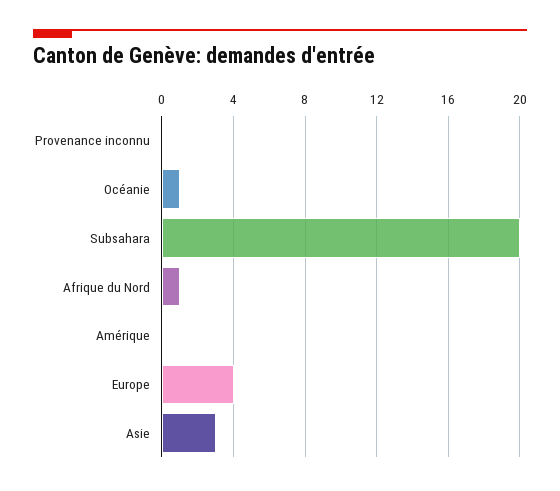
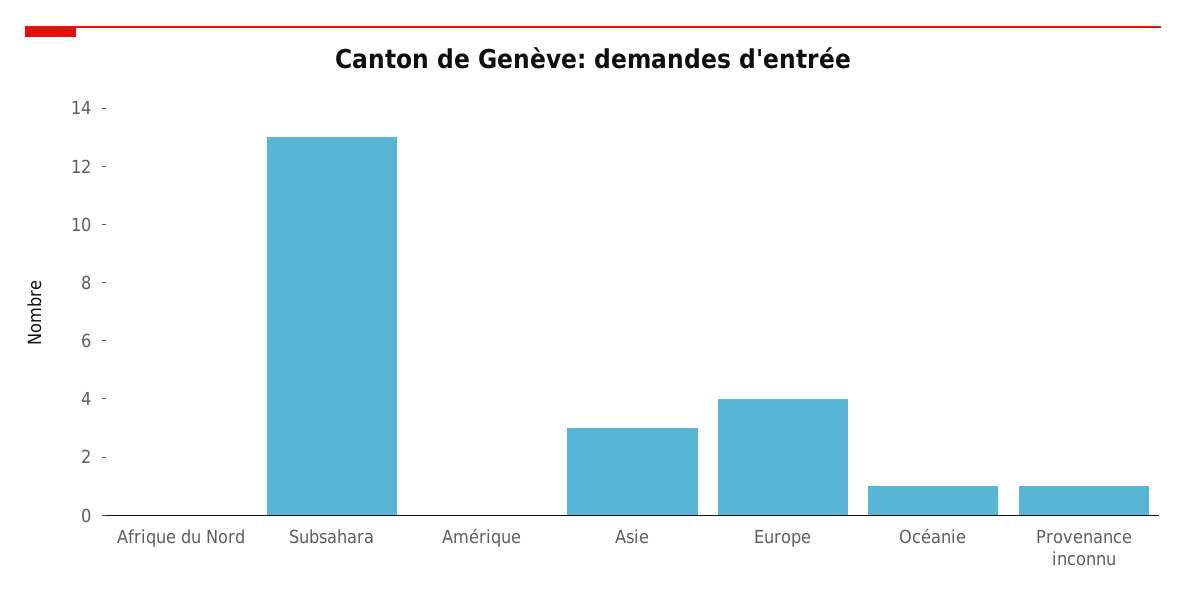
  {
-   "Provenance inconnu": 0,
+   "Provenance inconnu": 1,
    "Océanie": 1,
-   "Subsahara": 20,
+   "Subsahara": 13,
-   "Afrique du Nord": 1,
+   "Afrique du Nord": 0,
    "Amérique": 0,
    "Europe": 4,
    "Asie": 3
  }

